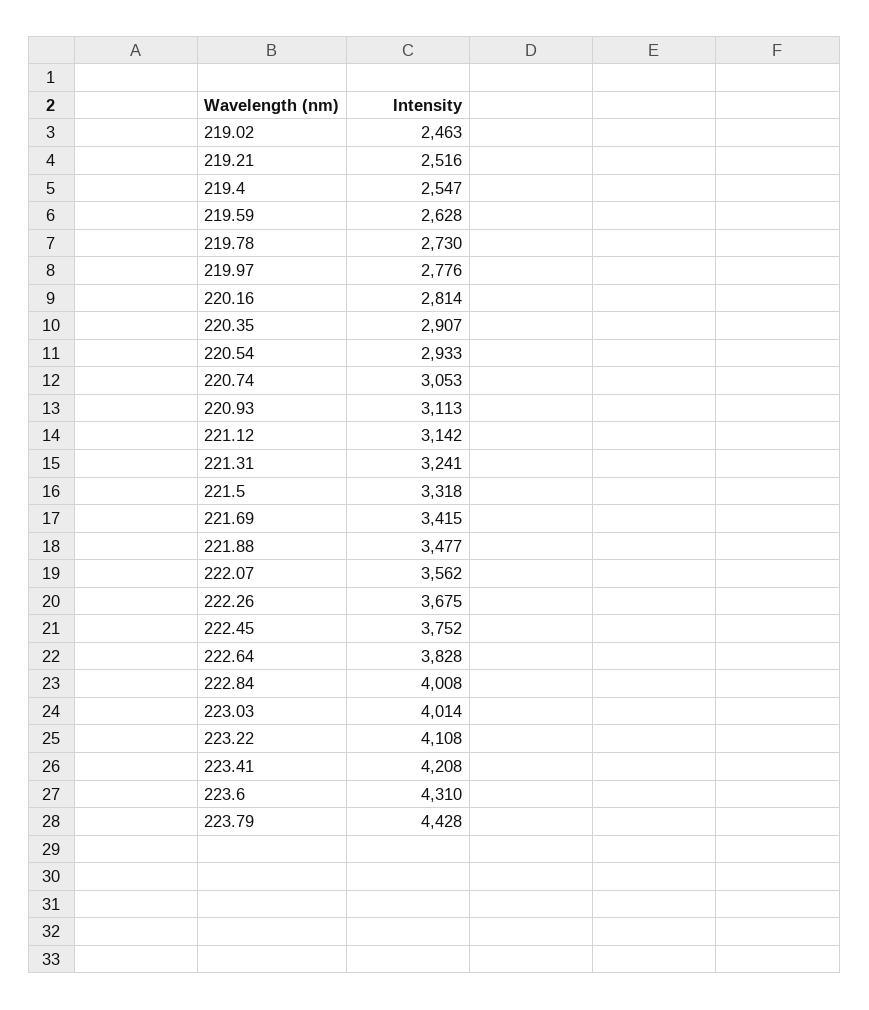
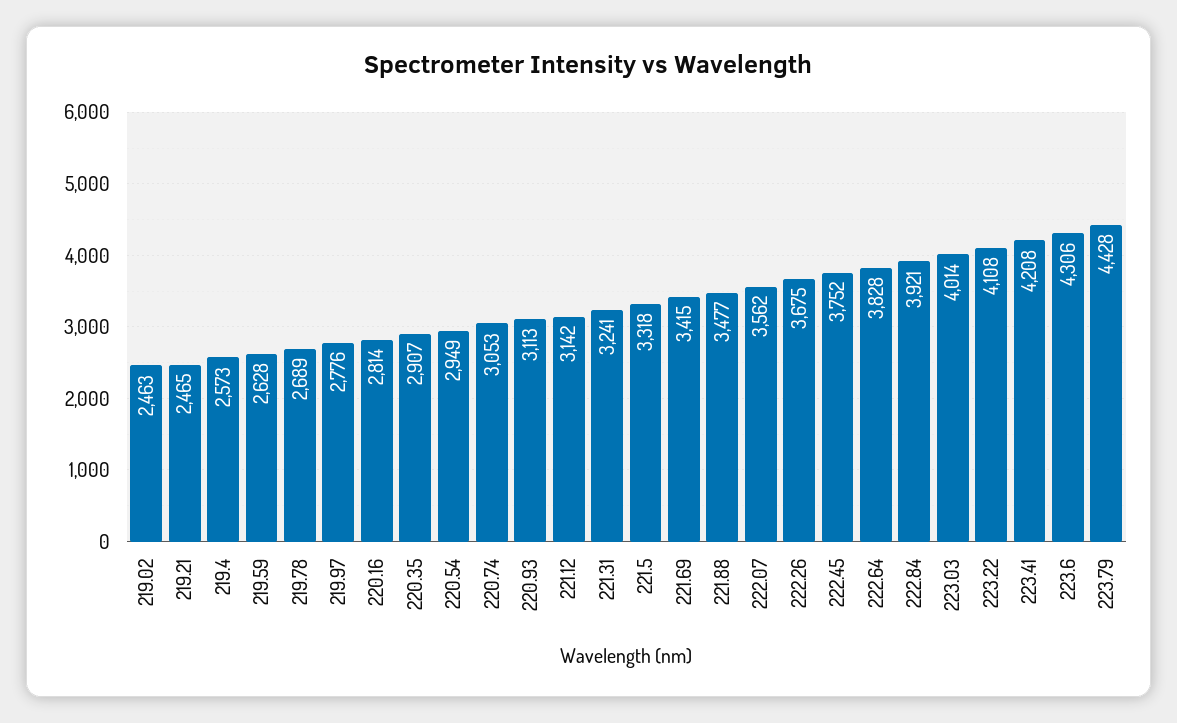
  {
    "219.02": 2463,
-   "219.21": 2516,
+   "219.21": 2465,
-   "219.4": 2547,
+   "219.4": 2573,
    "219.59": 2628,
-   "219.78": 2730,
+   "219.78": 2689,
    "219.97": 2776,
    "220.16": 2814,
    "220.35": 2907,
-   "220.54": 2933,
+   "220.54": 2949,
    "220.74": 3053,
    "220.93": 3113,
    "221.12": 3142,
    "221.31": 3241,
    "221.5": 3318,
    "221.69": 3415,
    "221.88": 3477,
    "222.07": 3562,
    "222.26": 3675,
    "222.45": 3752,
    "222.64": 3828,
-   "222.84": 4008,
+   "222.84": 3921,
    "223.03": 4014,
    "223.22": 4108,
    "223.41": 4208,
-   "223.6": 4310,
+   "223.6": 4306,
    "223.79": 4428
  }

